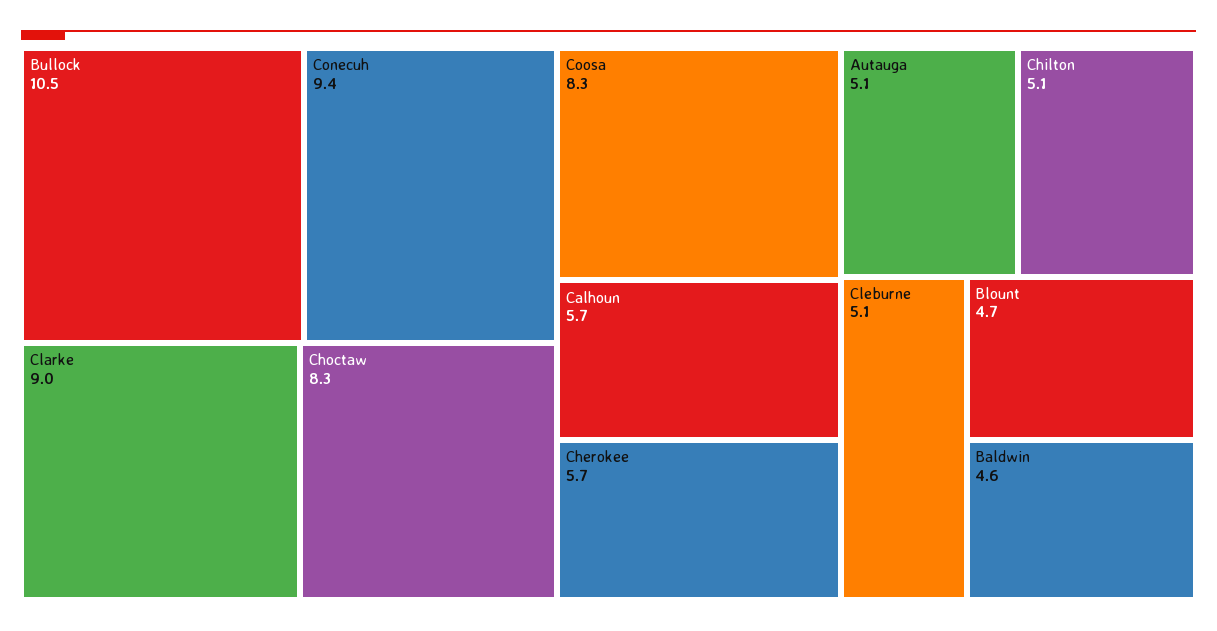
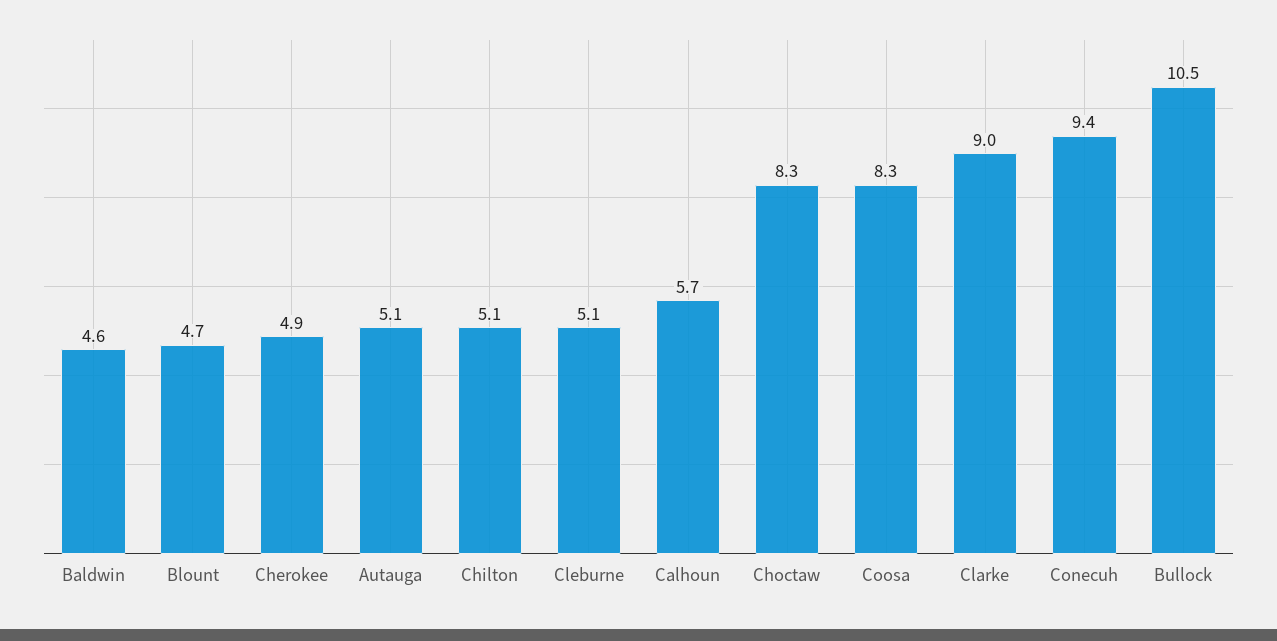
  {
    "Bullock": 10.5,
    "Conecuh": 9.4,
    "Clarke": 9,
    "Choctaw": 8.3,
    "Coosa": 8.3,
    "Calhoun": 5.7,
-   "Cherokee": 5.7,
+   "Cherokee": 4.9,
    "Autauga": 5.1,
    "Chilton": 5.1,
    "Cleburne": 5.1,
    "Blount": 4.7,
    "Baldwin": 4.6
  }

